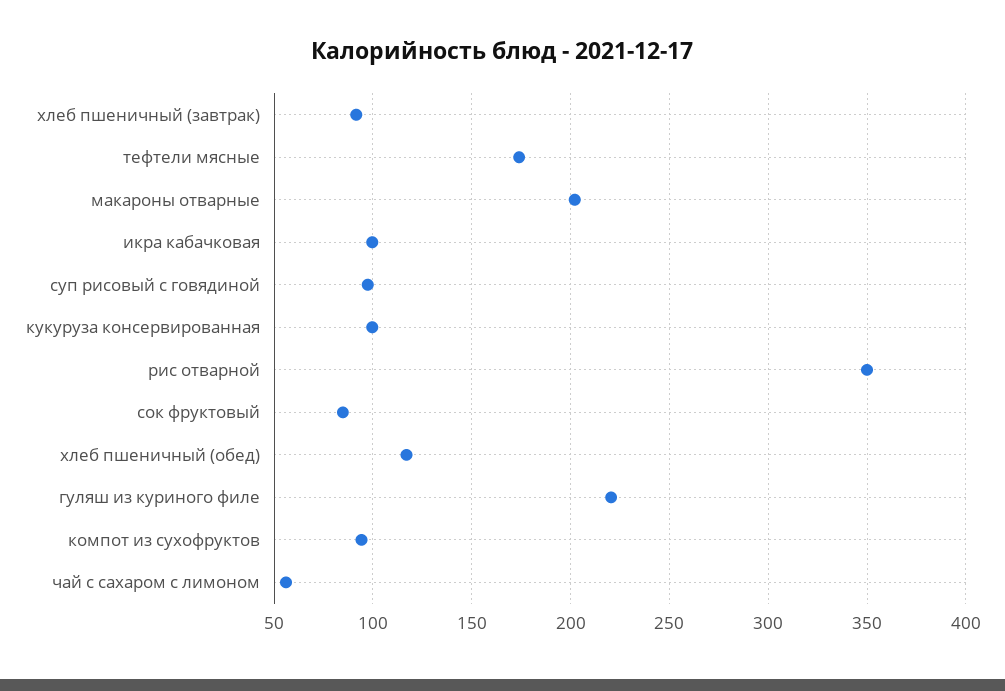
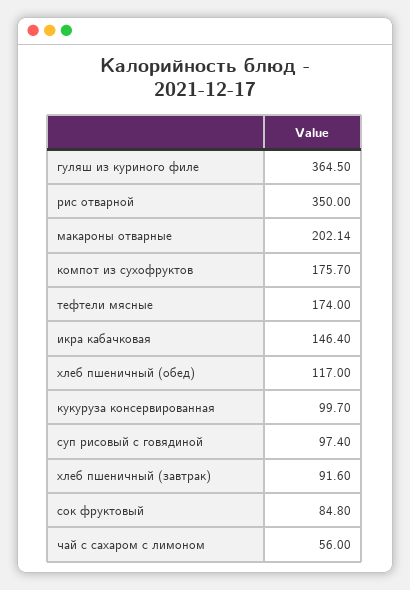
  {
    "хлеб пшеничный (завтрак)": 91.6,
    "тефтели мясные": 174,
    "макароны отварные": 202.14,
-   "икра кабачковая": 100,
+   "икра кабачковая": 146.4,
    "суп рисовый с говядиной": 97.4,
    "кукуруза консервированная": 99.7,
    "рис отварной": 350,
    "сок фруктовый": 84.8,
    "хлеб пшеничный (обед)": 117,
-   "гуляш из куриного филе": 220,
+   "гуляш из куриного филе": 364.5,
-   "компот из сухофруктов": 95,
+   "компот из сухофруктов": 175.7,
    "чай с сахаром с лимоном": 56
  }

